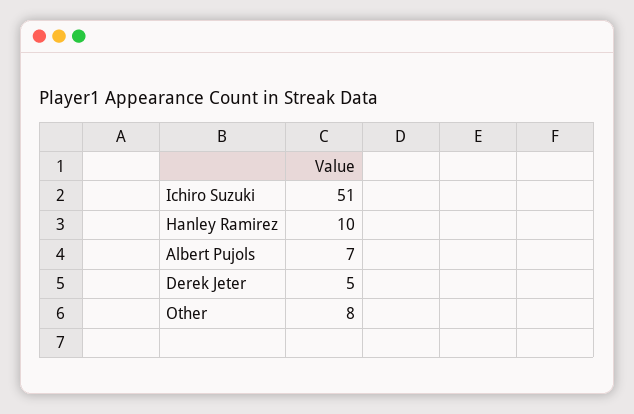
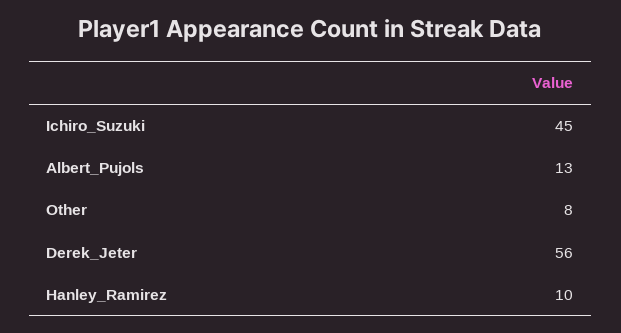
  {
-   "Ichiro Suzuki": 51,
+   "Ichiro Suzuki": 45,
    "Hanley Ramirez": 10,
-   "Albert Pujols": 7,
+   "Albert Pujols": 13,
-   "Derek Jeter": 5,
+   "Derek Jeter": 56,
    "Other": 8
  }

